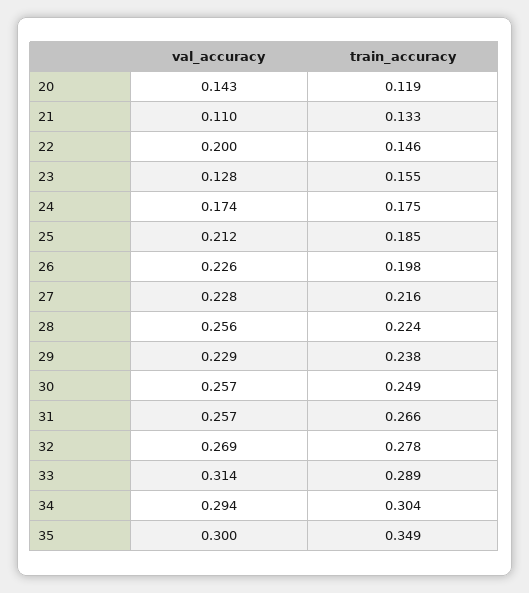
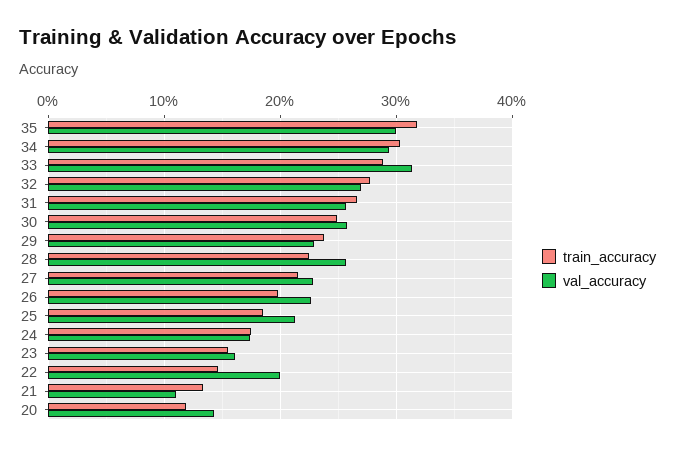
  {
    "val_accuracy": {
      "20": 0.143,
      "21": 0.11,
      "22": 0.2,
-     "23": 0.128,
+     "23": 0.16,
      "24": 0.174,
      "25": 0.212,
      "26": 0.226,
      "27": 0.228,
      "28": 0.256,
      "29": 0.229,
      "30": 0.257,
      "31": 0.257,
      "32": 0.269,
      "33": 0.314,
      "34": 0.294,
      "35": 0.3
    },
    "train_accuracy": {
      "20": 0.119,
      "21": 0.133,
      "22": 0.146,
      "23": 0.155,
      "24": 0.175,
      "25": 0.185,
      "26": 0.198,
      "27": 0.216,
      "28": 0.224,
      "29": 0.238,
      "30": 0.249,
      "31": 0.266,
      "32": 0.278,
      "33": 0.289,
      "34": 0.304,
-     "35": 0.349
+     "35": 0.32
    }
  }

